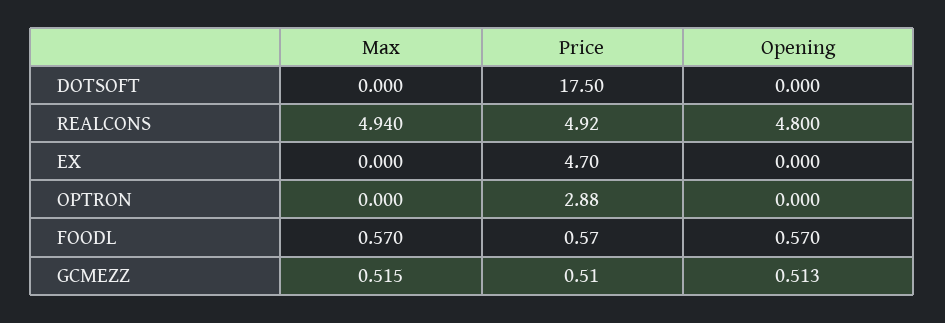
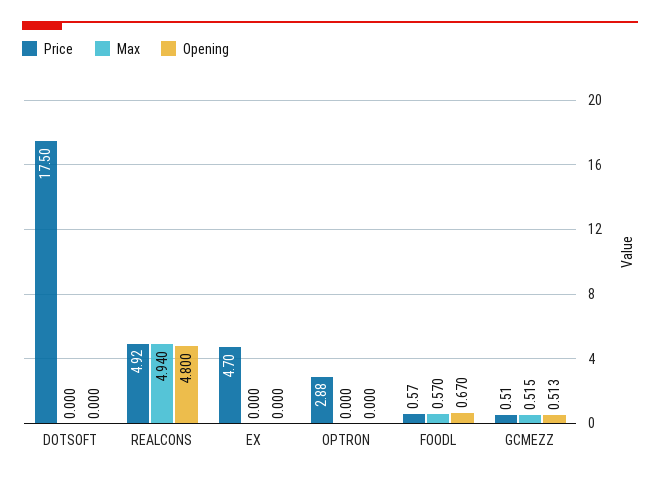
  {
    "Max": {
      "DOTSOFT": 0,
      "REALCONS": 4.94,
      "EX": 0,
      "OPTRON": 0,
      "FOODL": 0.57,
      "GCMEZZ": 0.515
    },
    "Price": {
      "DOTSOFT": 17.5,
      "REALCONS": 4.92,
      "EX": 4.7,
      "OPTRON": 2.88,
      "FOODL": 0.57,
      "GCMEZZ": 0.51
    },
    "Opening": {
      "DOTSOFT": 0,
      "REALCONS": 4.8,
      "EX": 0,
      "OPTRON": 0,
-     "FOODL": 0.57,
+     "FOODL": 0.67,
      "GCMEZZ": 0.513
    }
  }

